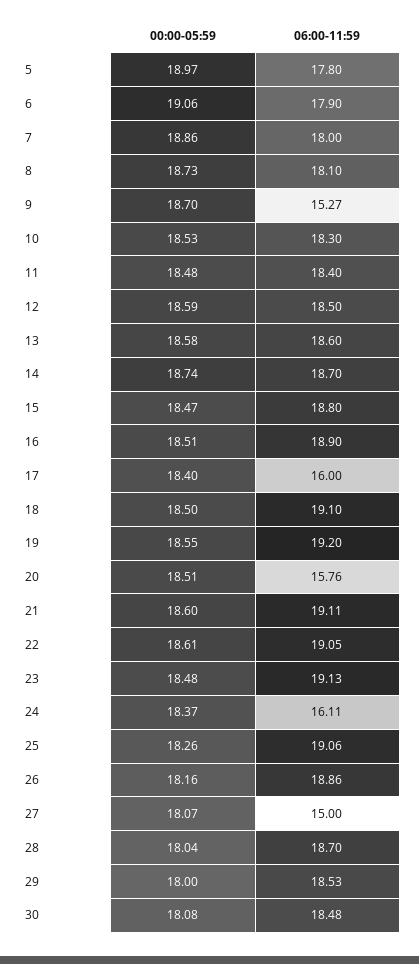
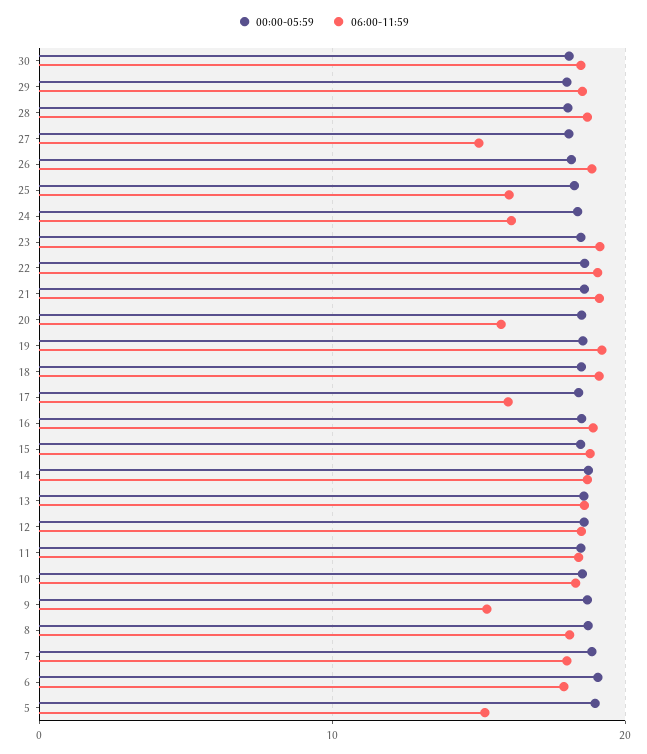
  {
    "00:00-05:59": {
      "5": 18.97,
      "6": 19.06,
      "7": 18.86,
      "8": 18.73,
      "9": 18.7,
      "10": 18.53,
      "11": 18.48,
      "12": 18.59,
      "13": 18.58,
      "14": 18.74,
      "15": 18.47,
      "16": 18.51,
      "17": 18.4,
      "18": 18.5,
      "19": 18.55,
      "20": 18.51,
      "21": 18.6,
      "22": 18.61,
      "23": 18.48,
      "24": 18.37,
      "25": 18.26,
      "26": 18.16,
      "27": 18.07,
      "28": 18.04,
      "29": 18,
      "30": 18.08
    },
    "06:00-11:59": {
-     "5": 17.8,
+     "5": 15,
      "6": 17.9,
      "7": 18,
      "8": 18.1,
      "9": 15.27,
      "10": 18.3,
      "11": 18.4,
      "12": 18.5,
      "13": 18.6,
      "14": 18.7,
      "15": 18.8,
      "16": 18.9,
      "17": 16,
      "18": 19.1,
      "19": 19.2,
      "20": 15.76,
      "21": 19.11,
      "22": 19.05,
      "23": 19.13,
      "24": 16.11,
-     "25": 19.06,
+     "25": 16,
      "26": 18.86,
      "27": 15,
      "28": 18.7,
      "29": 18.53,
      "30": 18.48
    }
  }

